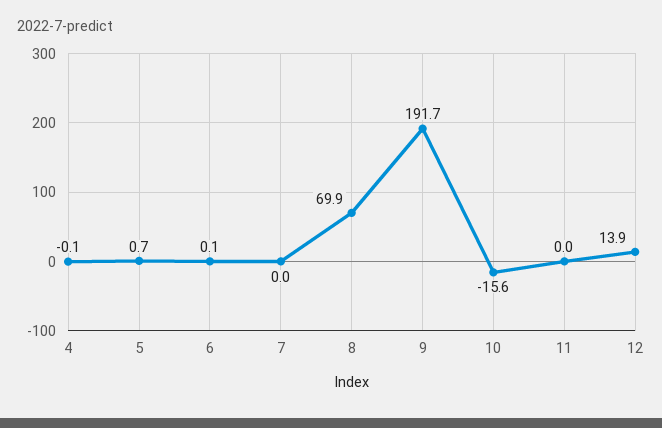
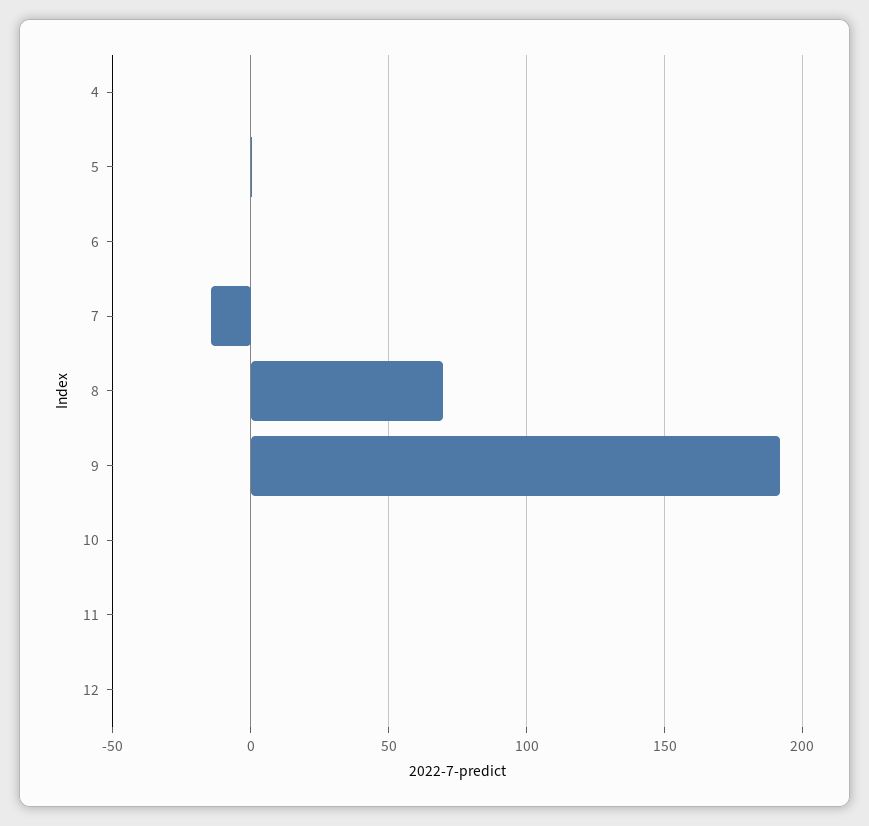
  {
    "4": -0.1,
    "5": 0.7,
    "6": 0.1,
-   "7": 0,
+   "7": -15,
    "8": 69.9,
    "9": 191.7,
-   "10": -15.6,
+   "10": 0,
    "11": 0,
-   "12": 13.9
+   "12": 0
  }

